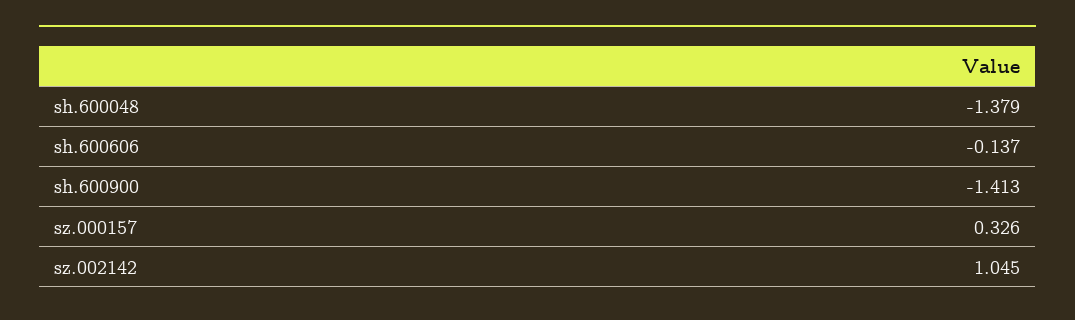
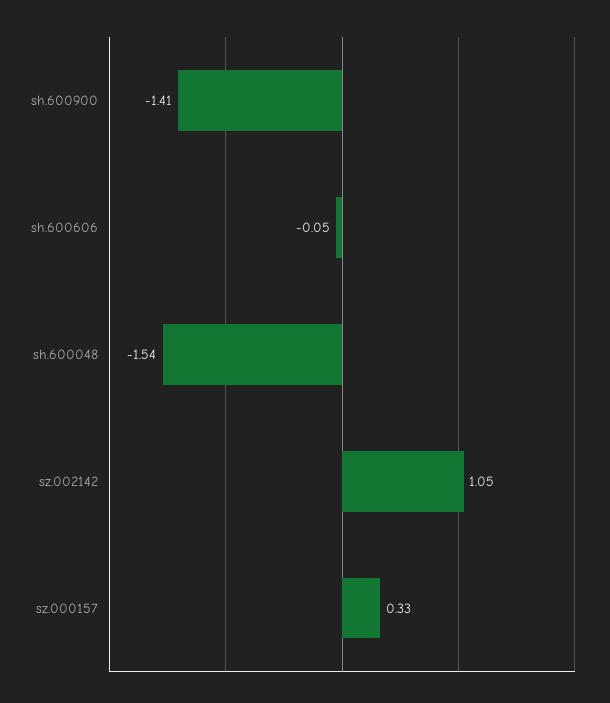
  {
-   "sh.600048": -1.379,
+   "sh.600048": -1.54,
-   "sh.600606": -0.137,
+   "sh.600606": -0.05,
    "sh.600900": -1.413,
    "sz.000157": 0.326,
    "sz.002142": 1.045
  }

